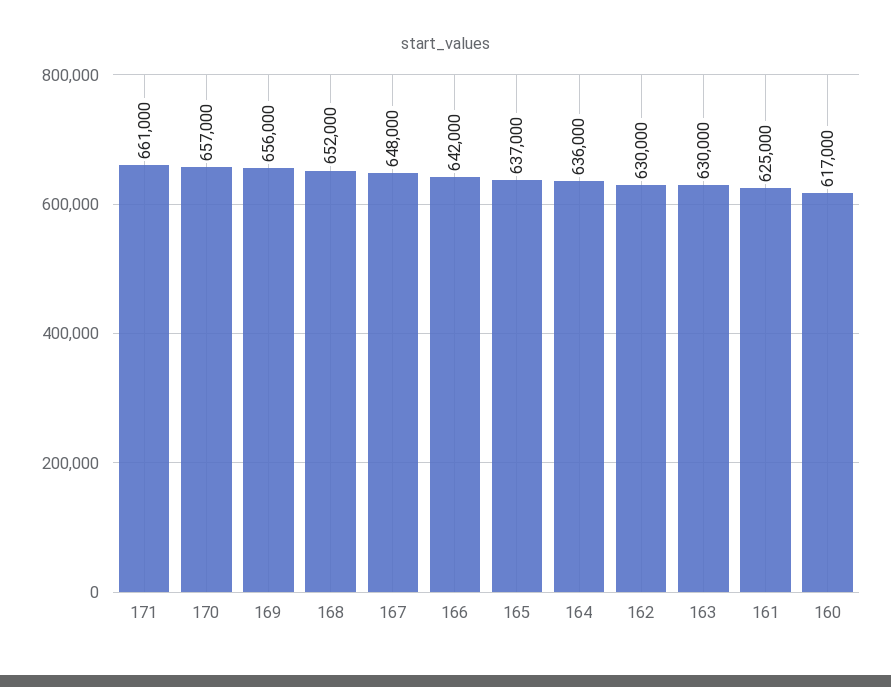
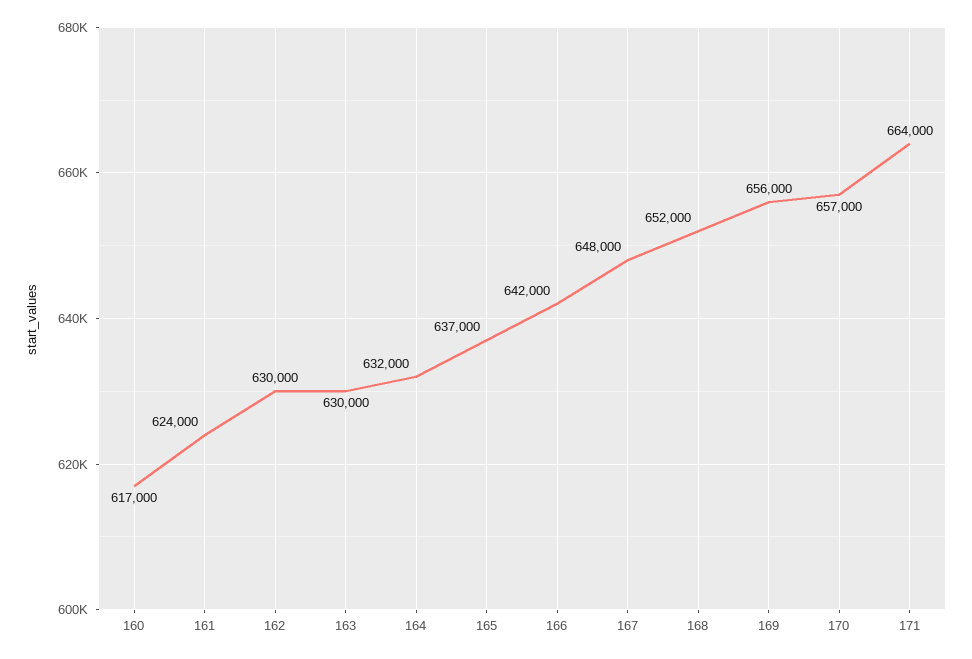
  {
-   "171": 661000,
+   "171": 664000,
    "170": 657000,
    "169": 656000,
    "168": 652000,
    "167": 648000,
    "166": 642000,
    "165": 637000,
-   "164": 636000,
+   "164": 632000,
    "162": 630000,
    "163": 630000,
-   "161": 625000,
+   "161": 624000,
    "160": 617000
  }

